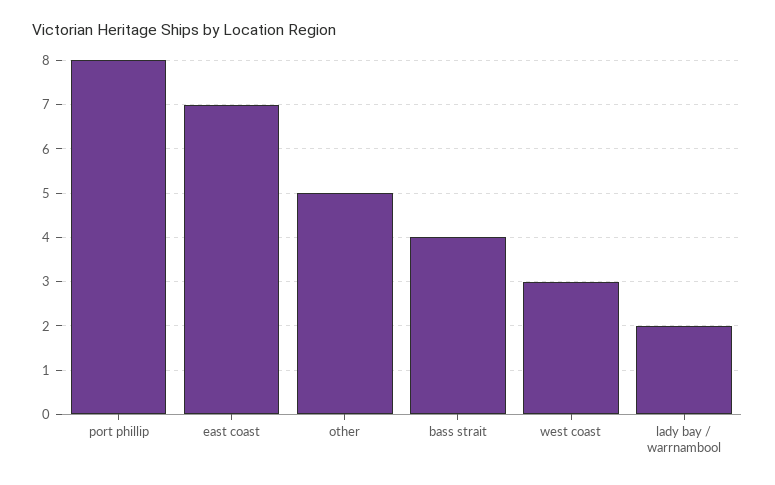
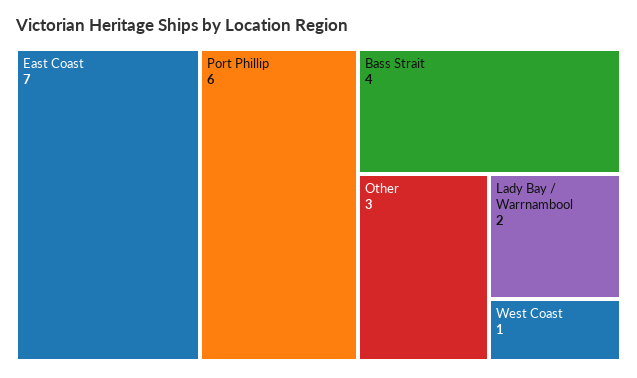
  {
-   "port phillip": 8,
+   "port phillip": 6,
    "east coast": 7,
-   "other": 5,
+   "other": 3,
    "bass strait": 4,
-   "west coast": 3,
+   "west coast": 1,
    "lady bay / warrnambool": 2
  }

